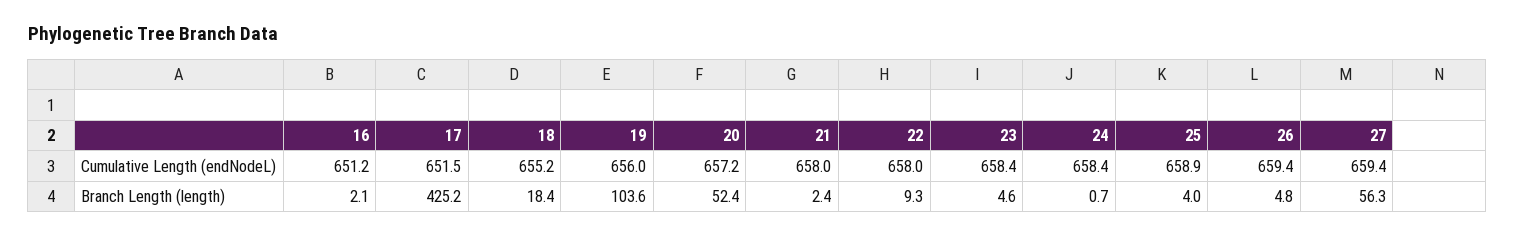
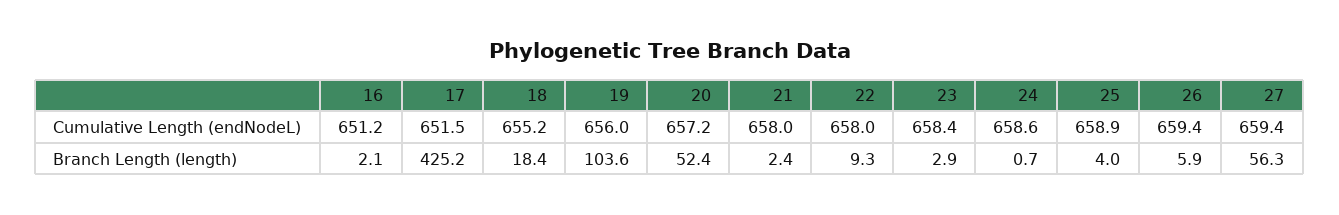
  {
    "16": {
      "Cumulative Length (endNodeL)": 651.2,
      "Branch Length (length)": 2.1
    },
    "17": {
      "Cumulative Length (endNodeL)": 651.5,
      "Branch Length (length)": 425.2
    },
    "18": {
      "Cumulative Length (endNodeL)": 655.2,
      "Branch Length (length)": 18.4
    },
    "19": {
      "Cumulative Length (endNodeL)": 656,
      "Branch Length (length)": 103.6
    },
    "20": {
      "Cumulative Length (endNodeL)": 657.2,
      "Branch Length (length)": 52.4
    },
    "21": {
      "Cumulative Length (endNodeL)": 658,
      "Branch Length (length)": 2.4
    },
    "22": {
      "Cumulative Length (endNodeL)": 658,
      "Branch Length (length)": 9.3
    },
    "23": {
      "Cumulative Length (endNodeL)": 658.4,
-     "Branch Length (length)": 4.6
+     "Branch Length (length)": 2.9
    },
    "24": {
-     "Cumulative Length (endNodeL)": 658.4,
+     "Cumulative Length (endNodeL)": 658.6,
      "Branch Length (length)": 0.7
    },
    "25": {
      "Cumulative Length (endNodeL)": 658.9,
      "Branch Length (length)": 4
    },
    "26": {
      "Cumulative Length (endNodeL)": 659.4,
-     "Branch Length (length)": 4.8
+     "Branch Length (length)": 5.9
    },
    "27": {
      "Cumulative Length (endNodeL)": 659.4,
      "Branch Length (length)": 56.3
    }
  }

